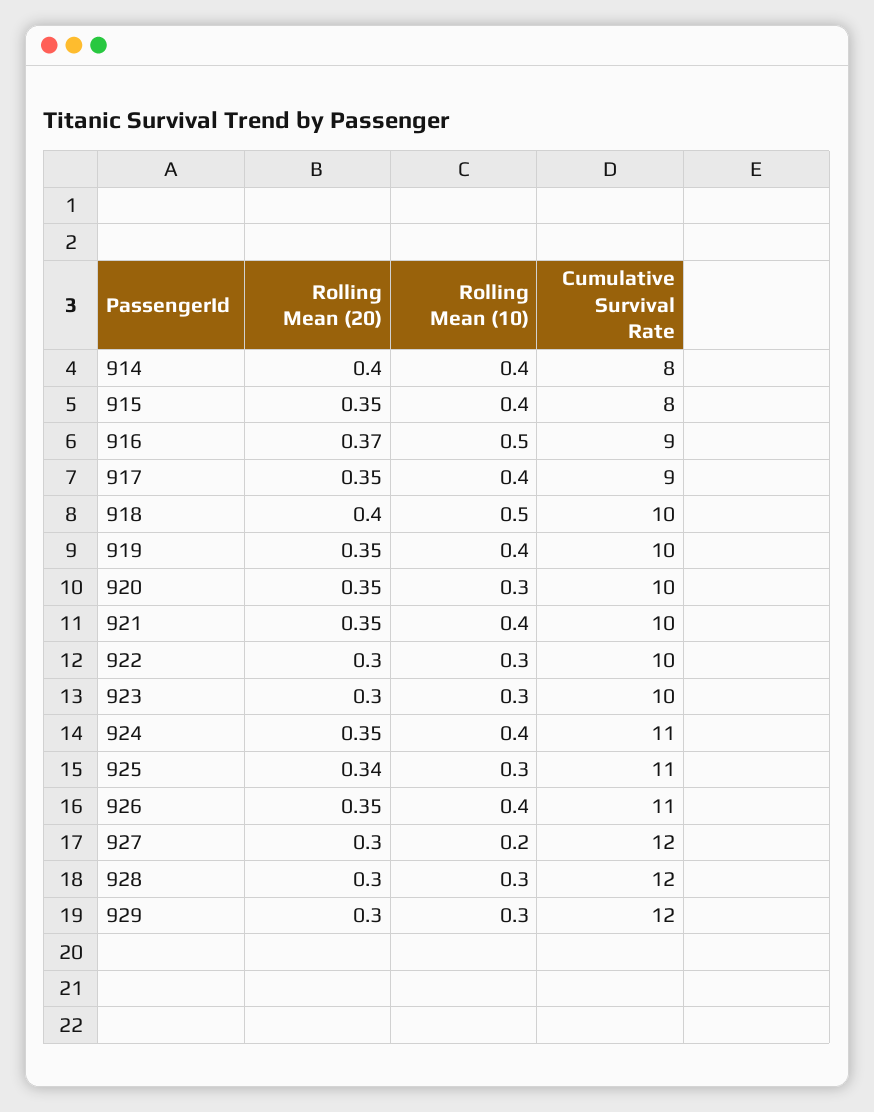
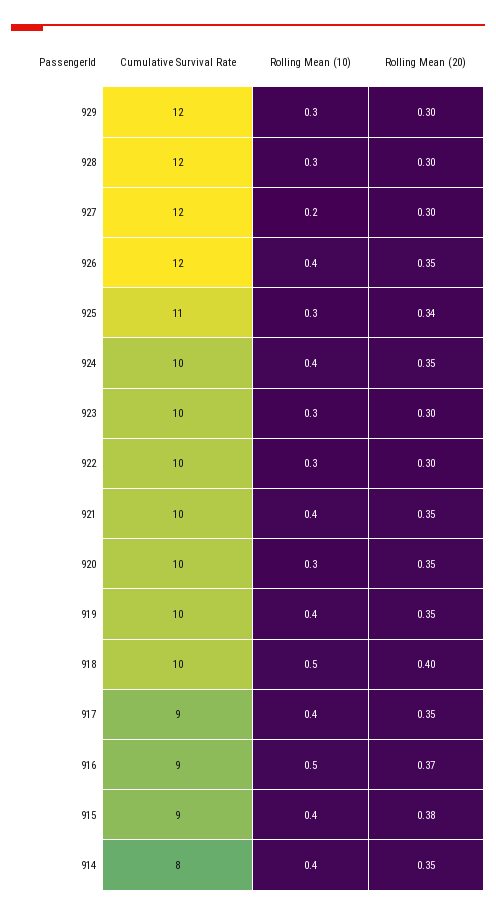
  {
    "Rolling Mean (20)": {
-     "914": 0.4,
+     "914": 0.35,
-     "915": 0.35,
+     "915": 0.38,
      "916": 0.37,
      "917": 0.35,
      "918": 0.4,
      "919": 0.35,
      "920": 0.35,
      "921": 0.35,
      "922": 0.3,
      "923": 0.3,
      "924": 0.35,
      "925": 0.34,
      "926": 0.35,
      "927": 0.3,
      "928": 0.3,
      "929": 0.3
    },
    "Rolling Mean (10)": {
      "914": 0.4,
      "915": 0.4,
      "916": 0.5,
      "917": 0.4,
      "918": 0.5,
      "919": 0.4,
      "920": 0.3,
      "921": 0.4,
      "922": 0.3,
      "923": 0.3,
      "924": 0.4,
      "925": 0.3,
      "926": 0.4,
      "927": 0.2,
      "928": 0.3,
      "929": 0.3
    },
    "Cumulative Survival Rate": {
      "914": 8,
-     "915": 8,
+     "915": 9,
      "916": 9,
      "917": 9,
      "918": 10,
      "919": 10,
      "920": 10,
      "921": 10,
      "922": 10,
      "923": 10,
-     "924": 11,
+     "924": 10,
      "925": 11,
-     "926": 11,
+     "926": 12,
      "927": 12,
      "928": 12,
      "929": 12
    }
  }

